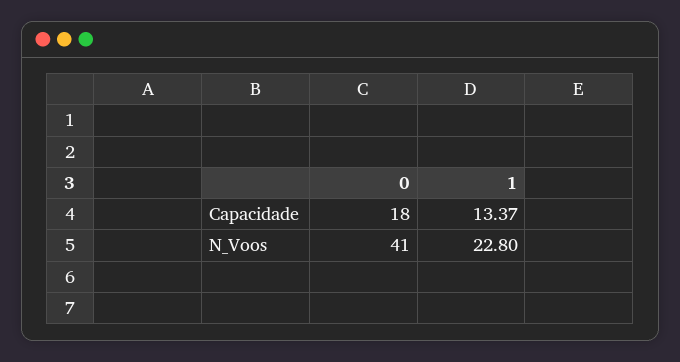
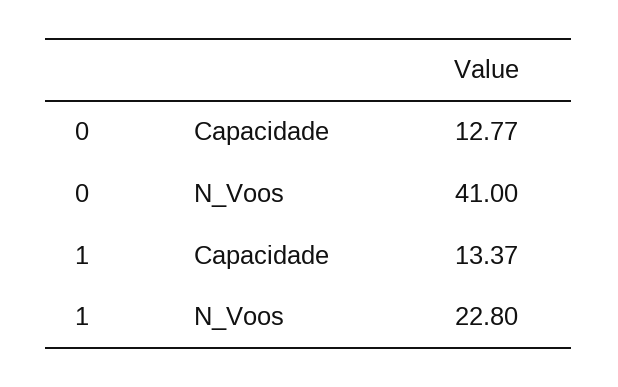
  {
    "0": {
-     "Capacidade": 18,
+     "Capacidade": 12.77,
      "N_Voos": 41
    },
    "1": {
      "Capacidade": 13.37,
      "N_Voos": 22.8
    }
  }

